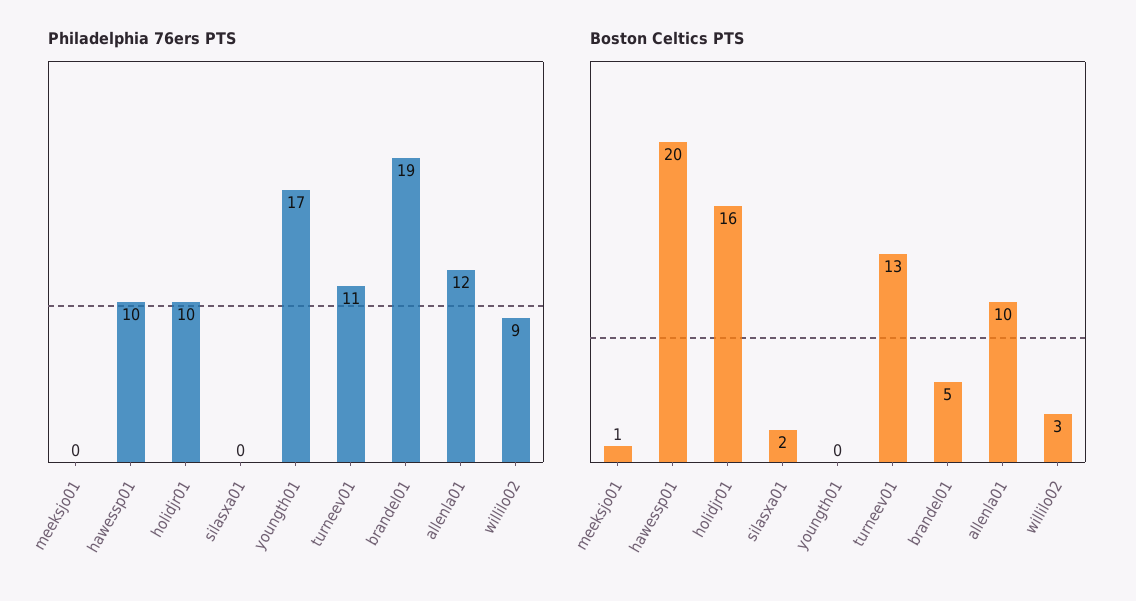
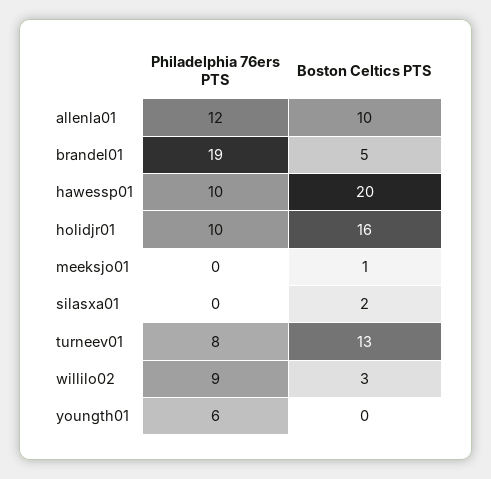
  {
    "Philadelphia 76ers PTS": {
      "meeksjo01": 0,
      "hawessp01": 10,
      "holidjr01": 10,
      "silasxa01": 0,
-     "youngth01": 17,
+     "youngth01": 6,
-     "turneev01": 11,
+     "turneev01": 8,
      "brandel01": 19,
      "allenla01": 12,
      "willilo02": 9
    },
    "Boston Celtics PTS": {
      "meeksjo01": 1,
      "hawessp01": 20,
      "holidjr01": 16,
      "silasxa01": 2,
      "youngth01": 0,
      "turneev01": 13,
      "brandel01": 5,
      "allenla01": 10,
      "willilo02": 3
    }
  }

